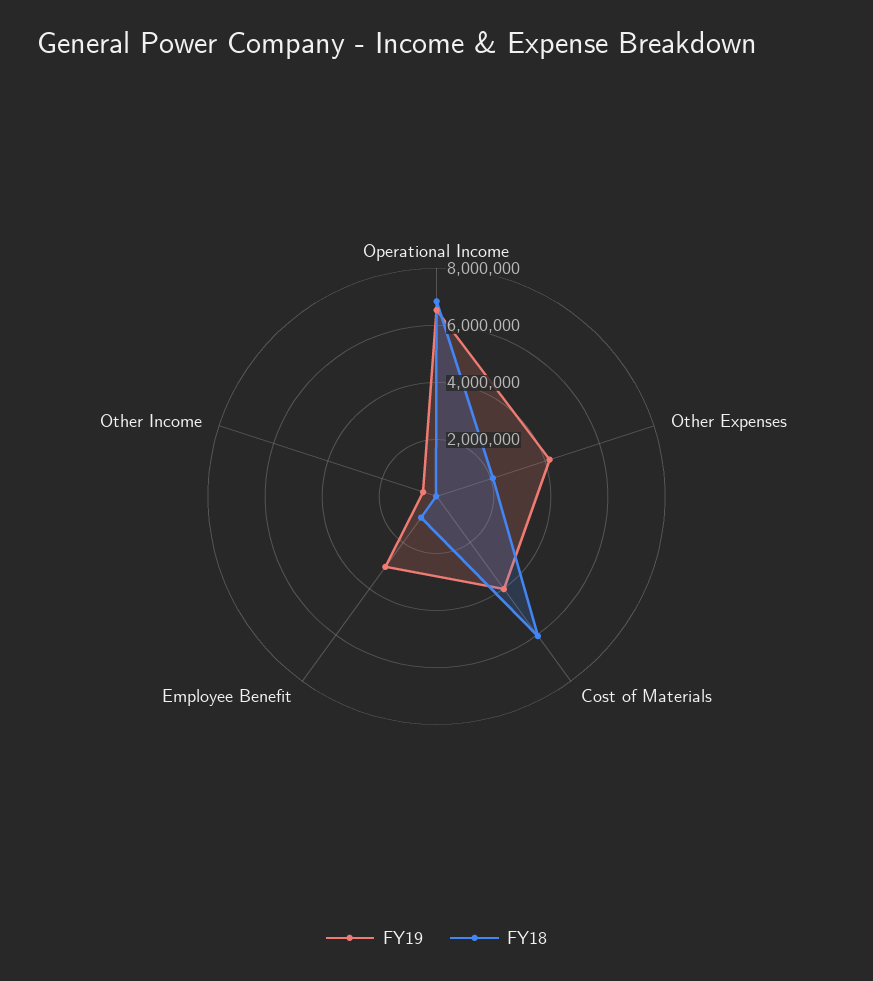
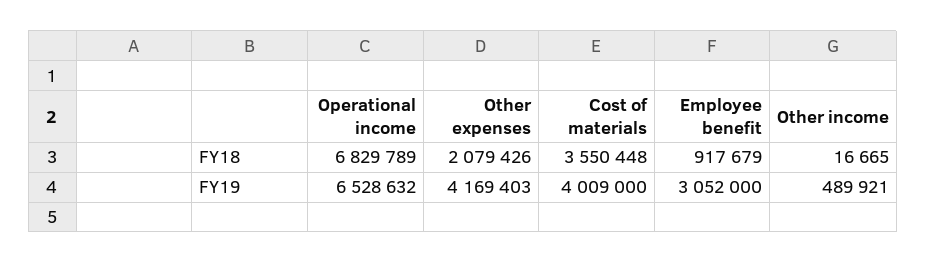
  {
    "FY19": {
      "Operational Income": 6528632,
      "Other Expenses": 4169403,
      "Cost of Materials": 4009000,
      "Employee Benefit": 3052000,
      "Other Income": 489921
    },
    "FY18": {
      "Operational Income": 6829789,
      "Other Expenses": 2079426,
-     "Cost of Materials": 6000000,
+     "Cost of Materials": 3550448,
      "Employee Benefit": 917679,
      "Other Income": 16665
    }
  }

